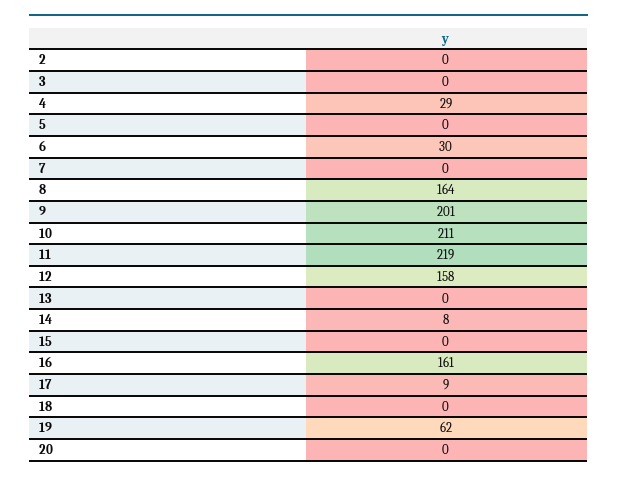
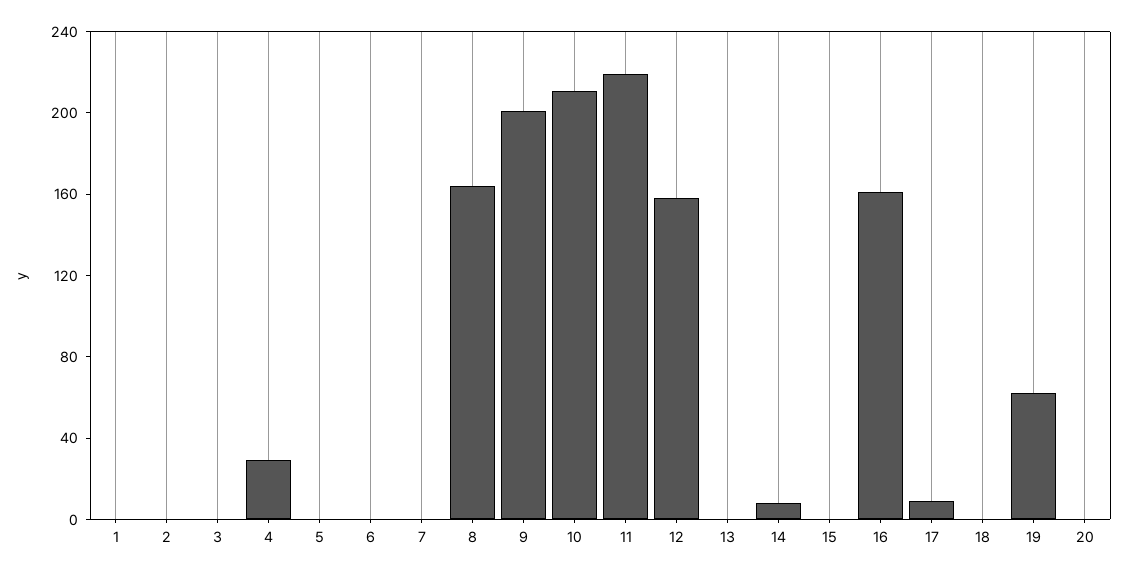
  {
    "2": 0,
    "3": 0,
    "4": 29,
    "5": 0,
-   "6": 30,
+   "6": 0,
    "7": 0,
    "8": 164,
    "9": 201,
    "10": 211,
    "11": 219,
    "12": 158,
    "13": 0,
    "14": 8,
    "15": 0,
    "16": 161,
    "17": 9,
    "18": 0,
    "19": 62,
-   "20": 0
+   "20": 0,
+   "1": 0
  }

